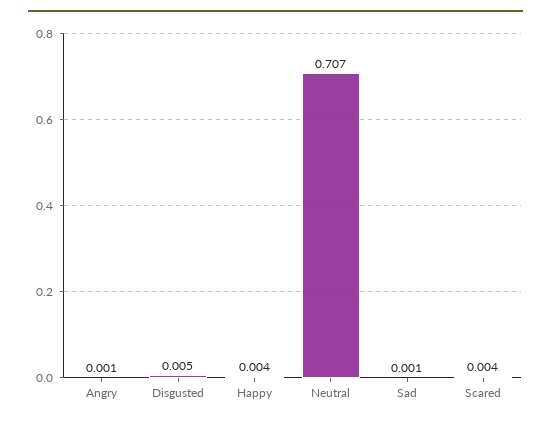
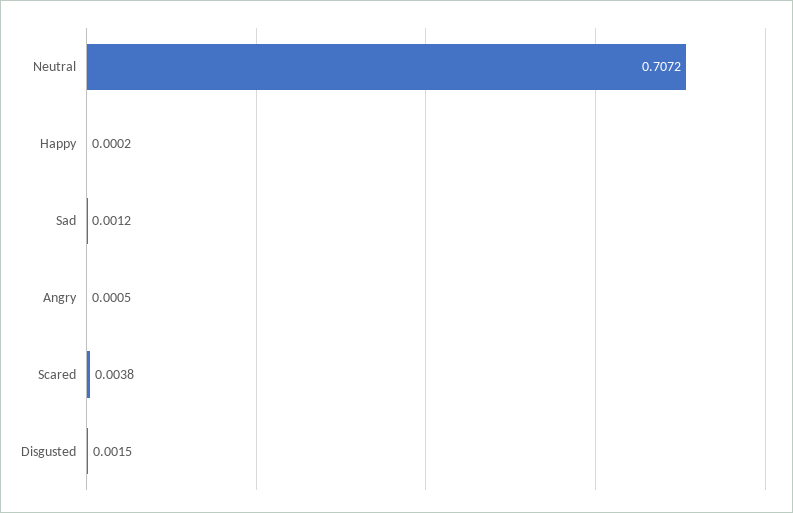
  {
    "Angry": 0.0005,
-   "Disgusted": 0.005,
+   "Disgusted": 0.0015,
-   "Happy": 0.004,
+   "Happy": 0.0002,
    "Neutral": 0.7072,
    "Sad": 0.0012,
    "Scared": 0.0038
  }

